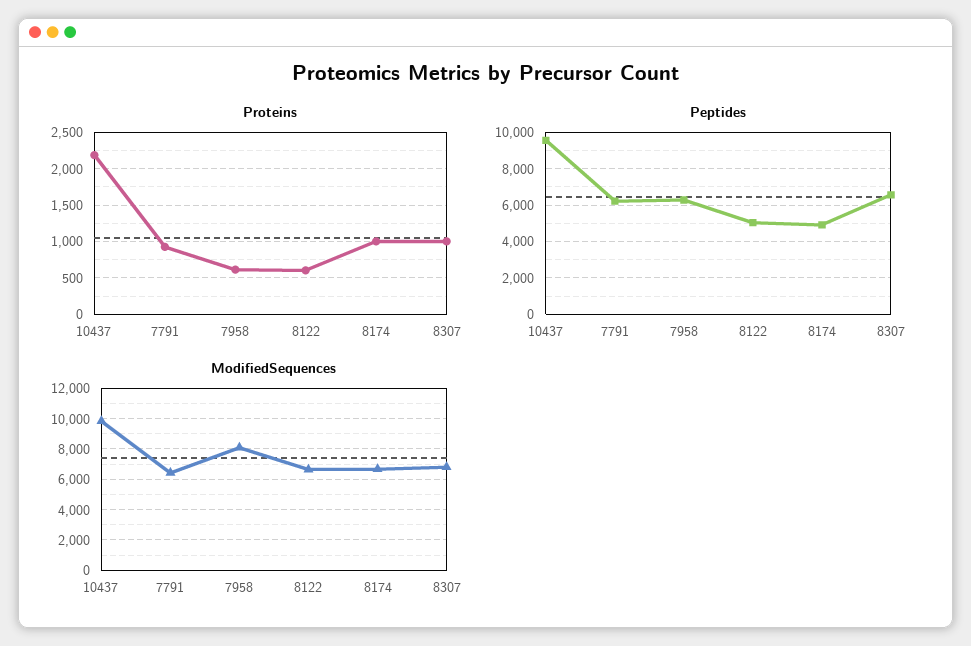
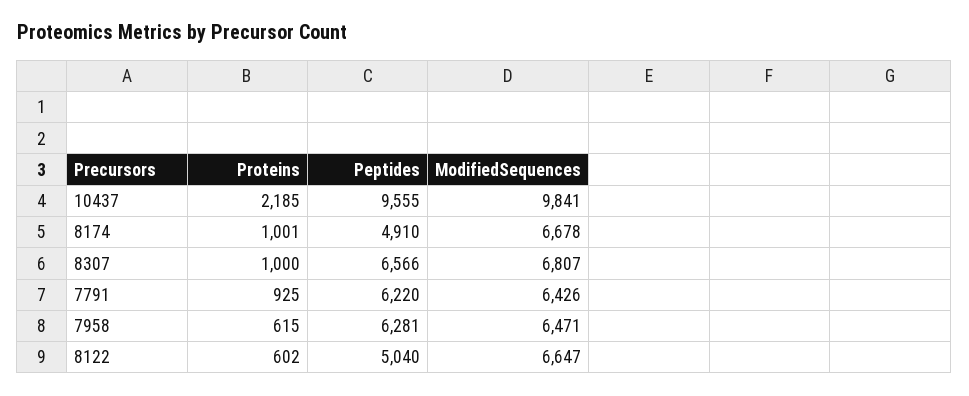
  {
    "Proteins": {
      "10437": 2185,
      "7791": 925,
      "7958": 615,
      "8122": 602,
      "8174": 1001,
      "8307": 1000
    },
    "Peptides": {
      "10437": 9555,
      "7791": 6220,
      "7958": 6281,
      "8122": 5040,
      "8174": 4910,
      "8307": 6566
    },
    "ModifiedSequences": {
      "10437": 9841,
      "7791": 6426,
-     "7958": 8000,
+     "7958": 6471,
      "8122": 6647,
      "8174": 6678,
      "8307": 6807
    }
  }

